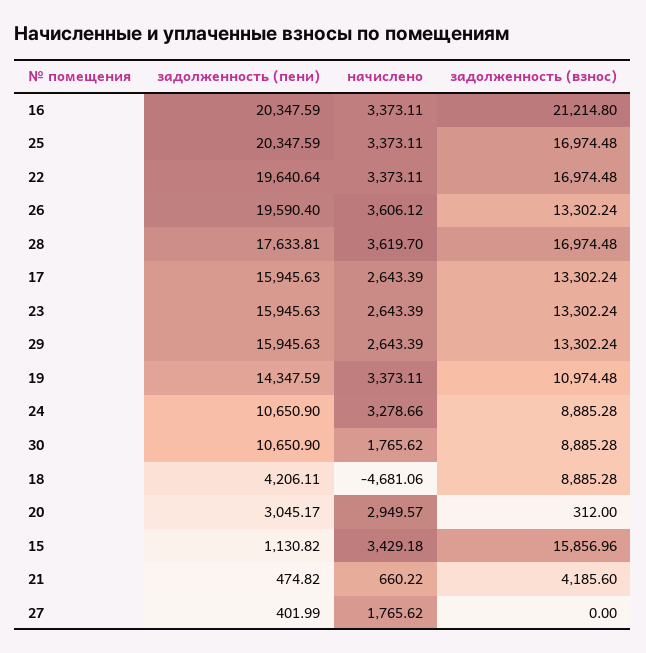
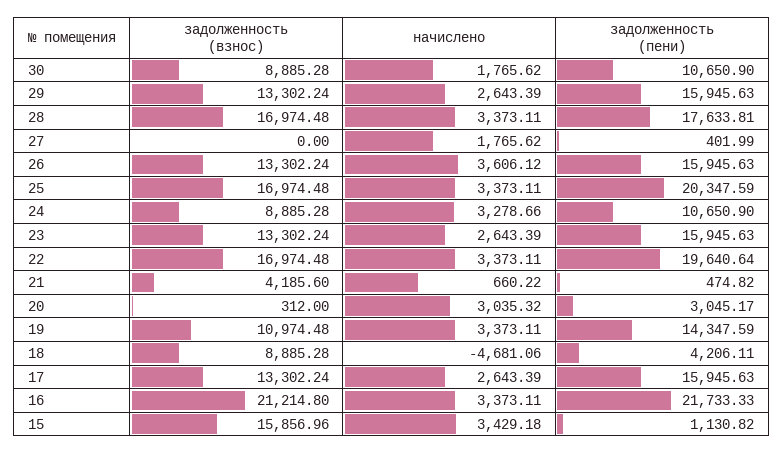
  {
    "задолженность (пени)": {
-     "16": 20347.59,
+     "16": 21733.33,
      "25": 20347.59,
      "22": 19640.64,
-     "26": 19590.4,
+     "26": 15945.63,
      "28": 17633.81,
      "17": 15945.63,
      "23": 15945.63,
      "29": 15945.63,
      "19": 14347.59,
      "24": 10650.9,
      "30": 10650.9,
      "18": 4206.11,
      "20": 3045.17,
      "15": 1130.82,
      "21": 474.82,
      "27": 401.99
    },
    "начислено": {
      "16": 3373.11,
      "25": 3373.11,
      "22": 3373.11,
      "26": 3606.12,
-     "28": 3619.7,
+     "28": 3373.11,
      "17": 2643.39,
      "23": 2643.39,
      "29": 2643.39,
      "19": 3373.11,
      "24": 3278.66,
      "30": 1765.62,
      "18": -4681.06,
-     "20": 2949.57,
+     "20": 3035.32,
      "15": 3429.18,
      "21": 660.22,
      "27": 1765.62
    },
    "задолженность (взнос)": {
      "16": 21214.8,
      "25": 16974.48,
      "22": 16974.48,
      "26": 13302.24,
      "28": 16974.48,
      "17": 13302.24,
      "23": 13302.24,
      "29": 13302.24,
      "19": 10974.48,
      "24": 8885.28,
      "30": 8885.28,
      "18": 8885.28,
      "20": 312,
      "15": 15856.96,
      "21": 4185.6,
      "27": 0
    }
  }

